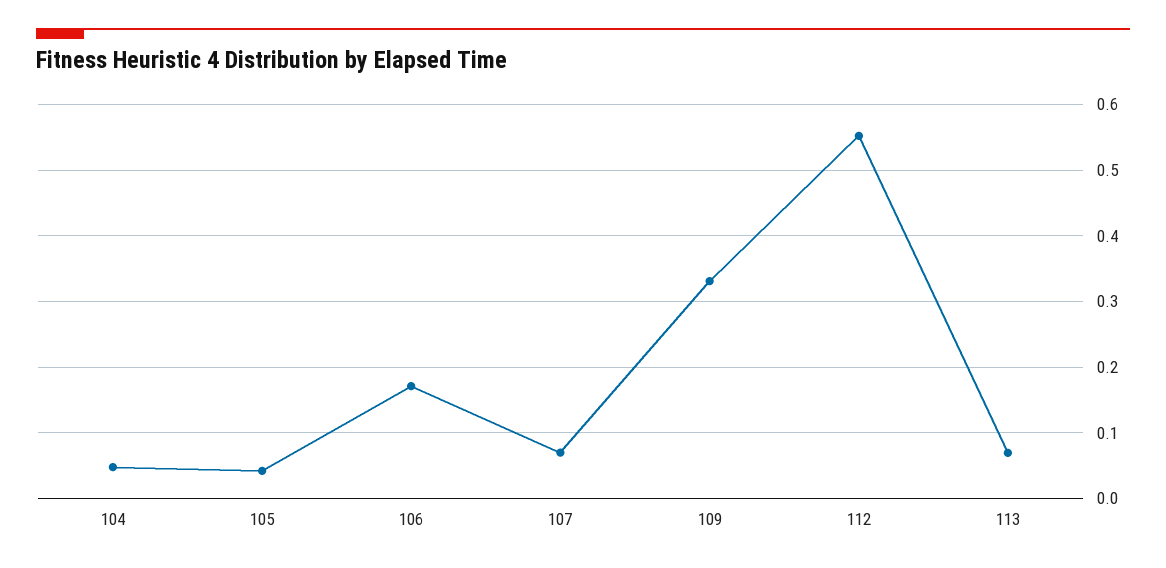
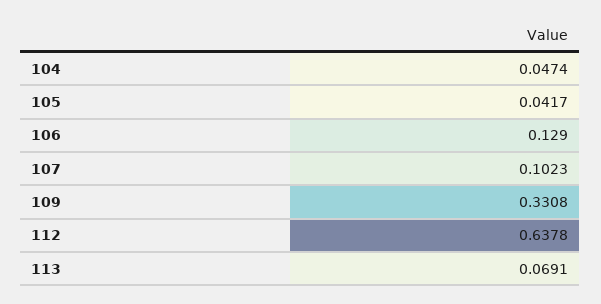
  {
    "104": 0.0474,
    "105": 0.0417,
-   "106": 0.17,
+   "106": 0.129,
-   "107": 0.07,
+   "107": 0.1023,
    "109": 0.3308,
-   "112": 0.55,
+   "112": 0.6378,
    "113": 0.0691
  }

